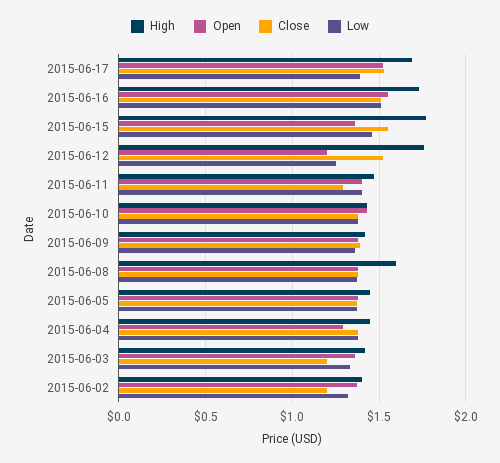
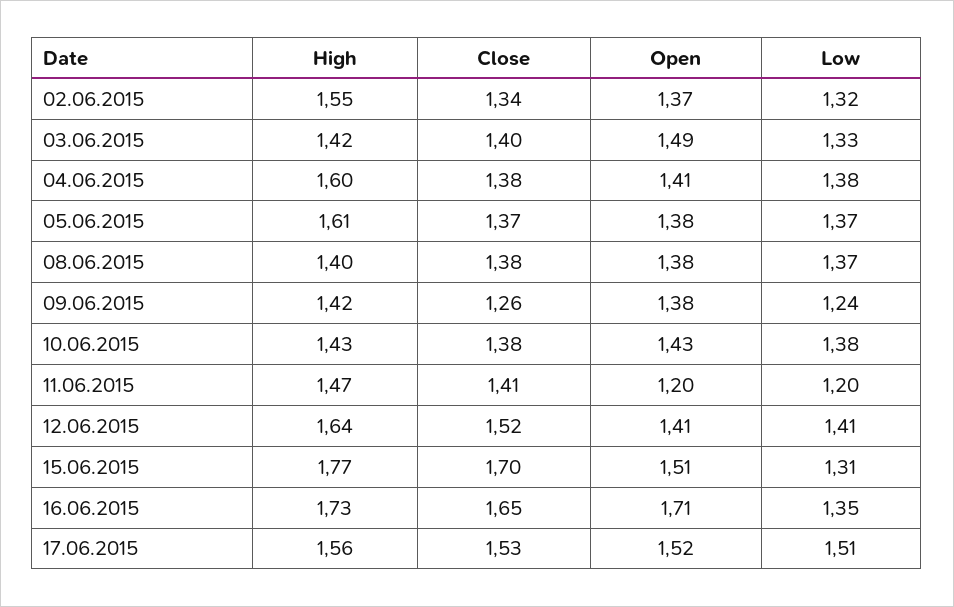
  {
    "High": {
-     "2015-06-17": 1.7,
+     "2015-06-17": 1.56,
      "2015-06-16": 1.73,
      "2015-06-15": 1.77,
-     "2015-06-12": 1.75,
+     "2015-06-12": 1.64,
      "2015-06-11": 1.47,
      "2015-06-10": 1.43,
      "2015-06-09": 1.42,
-     "2015-06-08": 1.6,
+     "2015-06-08": 1.4,
-     "2015-06-05": 1.45,
+     "2015-06-05": 1.61,
-     "2015-06-04": 1.45,
+     "2015-06-04": 1.6,
      "2015-06-03": 1.42,
-     "2015-06-02": 1.4
+     "2015-06-02": 1.55
    },
    "Open": {
      "2015-06-17": 1.52,
-     "2015-06-16": 1.55,
+     "2015-06-16": 1.71,
-     "2015-06-15": 1.35,
+     "2015-06-15": 1.51,
-     "2015-06-12": 1.2,
+     "2015-06-12": 1.41,
-     "2015-06-11": 1.4,
+     "2015-06-11": 1.2,
      "2015-06-10": 1.43,
      "2015-06-09": 1.38,
      "2015-06-08": 1.38,
      "2015-06-05": 1.38,
-     "2015-06-04": 1.3,
+     "2015-06-04": 1.41,
-     "2015-06-03": 1.35,
+     "2015-06-03": 1.49,
      "2015-06-02": 1.37
    },
    "Close": {
      "2015-06-17": 1.53,
-     "2015-06-16": 1.5,
+     "2015-06-16": 1.65,
-     "2015-06-15": 1.55,
+     "2015-06-15": 1.7,
      "2015-06-12": 1.52,
-     "2015-06-11": 1.3,
+     "2015-06-11": 1.41,
      "2015-06-10": 1.38,
-     "2015-06-09": 1.4,
+     "2015-06-09": 1.26,
      "2015-06-08": 1.38,
      "2015-06-05": 1.37,
      "2015-06-04": 1.38,
-     "2015-06-03": 1.2,
+     "2015-06-03": 1.4,
-     "2015-06-02": 1.2
+     "2015-06-02": 1.34
    },
    "Low": {
-     "2015-06-17": 1.4,
+     "2015-06-17": 1.51,
-     "2015-06-16": 1.5,
+     "2015-06-16": 1.35,
-     "2015-06-15": 1.45,
+     "2015-06-15": 1.31,
-     "2015-06-12": 1.25,
+     "2015-06-12": 1.41,
-     "2015-06-11": 1.4,
+     "2015-06-11": 1.2,
      "2015-06-10": 1.38,
-     "2015-06-09": 1.35,
+     "2015-06-09": 1.24,
      "2015-06-08": 1.37,
      "2015-06-05": 1.37,
      "2015-06-04": 1.38,
      "2015-06-03": 1.33,
      "2015-06-02": 1.32
    }
  }

